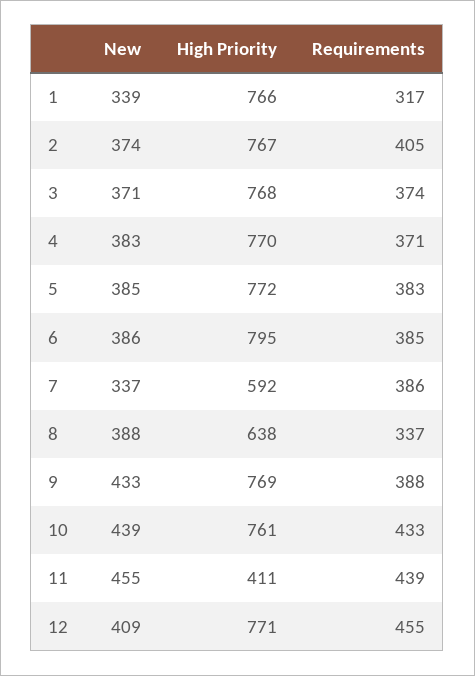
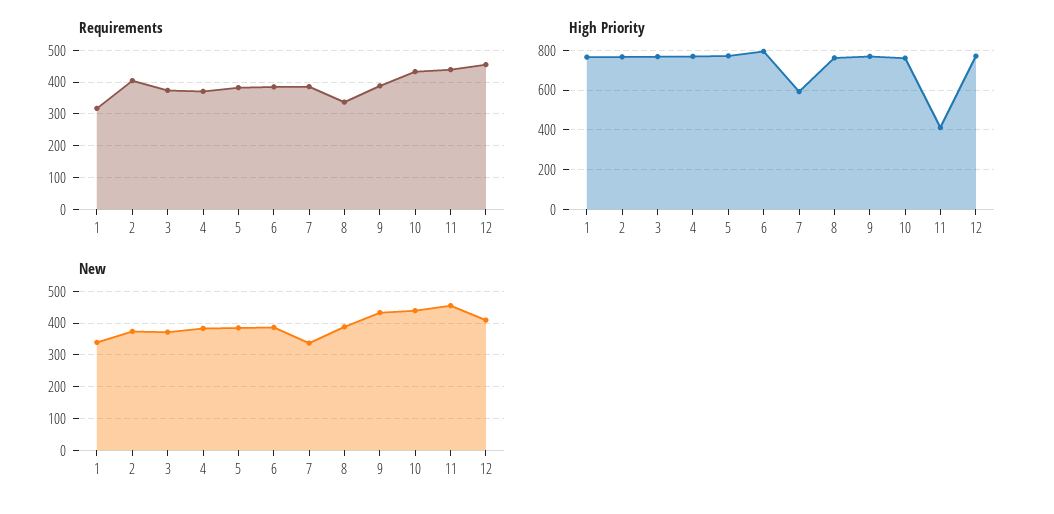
  {
    "New": {
      "1": 339,
      "2": 374,
      "3": 371,
      "4": 383,
      "5": 385,
      "6": 386,
      "7": 337,
      "8": 388,
      "9": 433,
      "10": 439,
      "11": 455,
      "12": 409
    },
    "High Priority": {
      "1": 766,
      "2": 767,
      "3": 768,
      "4": 770,
      "5": 772,
      "6": 795,
      "7": 592,
-     "8": 638,
+     "8": 750,
      "9": 769,
      "10": 761,
      "11": 411,
      "12": 771
    },
    "Requirements": {
      "1": 317,
      "2": 405,
      "3": 374,
      "4": 371,
      "5": 383,
      "6": 385,
      "7": 386,
      "8": 337,
      "9": 388,
      "10": 433,
      "11": 439,
      "12": 455
    }
  }

